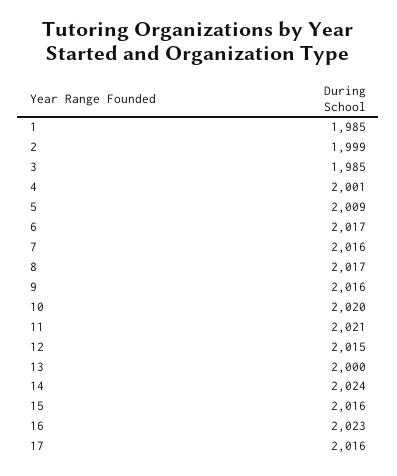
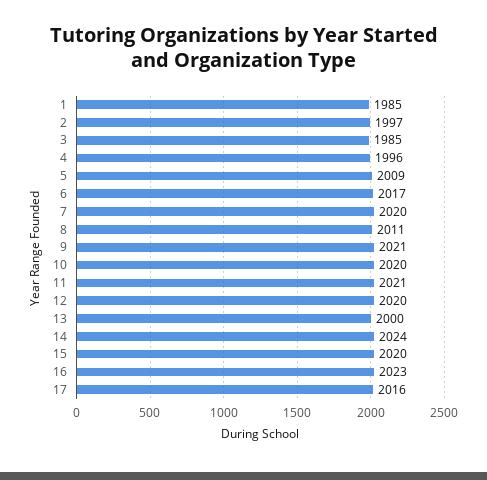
  {
    "1": 1985,
-   "2": 1999,
+   "2": 1997,
    "3": 1985,
-   "4": 2001,
+   "4": 1996,
    "5": 2009,
    "6": 2017,
-   "7": 2016,
+   "7": 2020,
-   "8": 2017,
+   "8": 2011,
-   "9": 2016,
+   "9": 2021,
    "10": 2020,
    "11": 2021,
-   "12": 2015,
+   "12": 2020,
    "13": 2000,
    "14": 2024,
-   "15": 2016,
+   "15": 2020,
    "16": 2023,
    "17": 2016
  }

